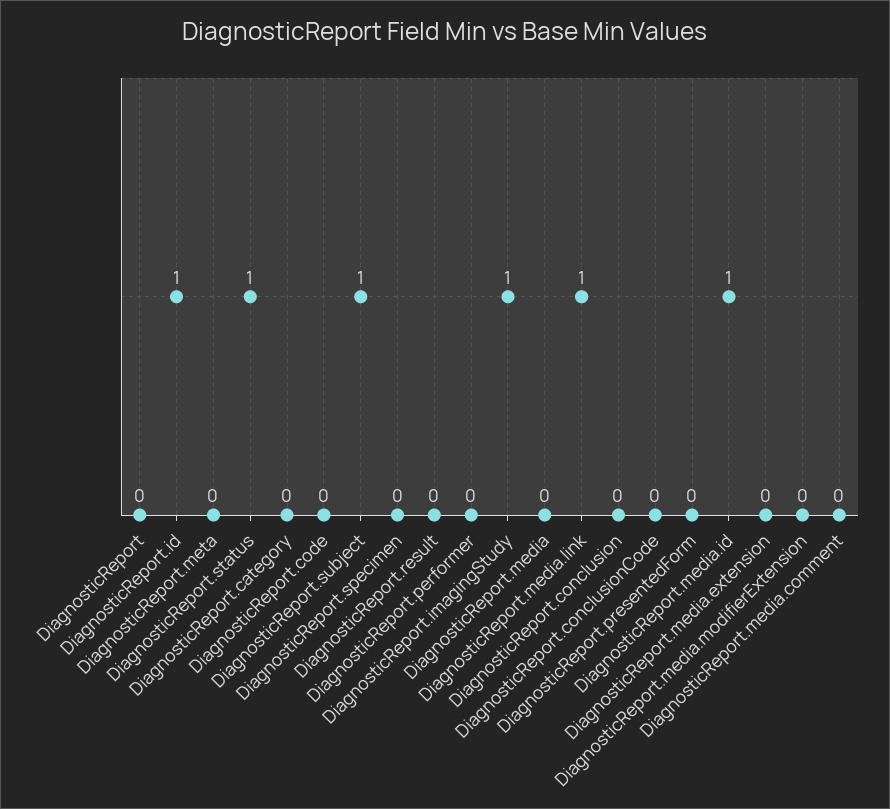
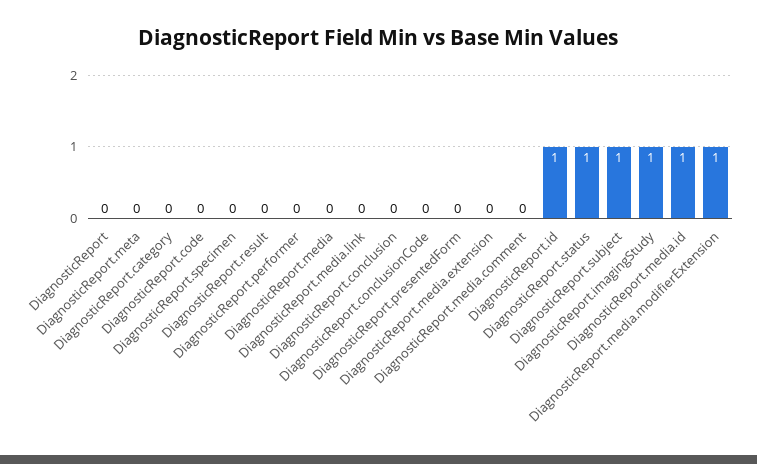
  {
    "DiagnosticReport": 0,
    "DiagnosticReport.id": 1,
    "DiagnosticReport.meta": 0,
    "DiagnosticReport.status": 1,
    "DiagnosticReport.category": 0,
    "DiagnosticReport.code": 0,
    "DiagnosticReport.subject": 1,
    "DiagnosticReport.specimen": 0,
    "DiagnosticReport.result": 0,
    "DiagnosticReport.performer": 0,
    "DiagnosticReport.imagingStudy": 1,
    "DiagnosticReport.media": 0,
-   "DiagnosticReport.media.link": 1,
+   "DiagnosticReport.media.link": 0,
    "DiagnosticReport.conclusion": 0,
    "DiagnosticReport.conclusionCode": 0,
    "DiagnosticReport.presentedForm": 0,
    "DiagnosticReport.media.id": 1,
    "DiagnosticReport.media.extension": 0,
-   "DiagnosticReport.media.modifierExtension": 0,
+   "DiagnosticReport.media.modifierExtension": 1,
    "DiagnosticReport.media.comment": 0
  }

